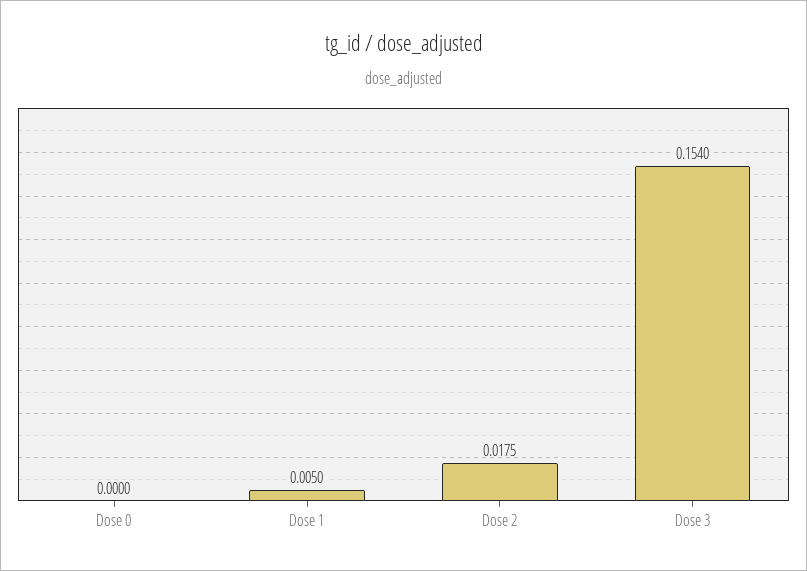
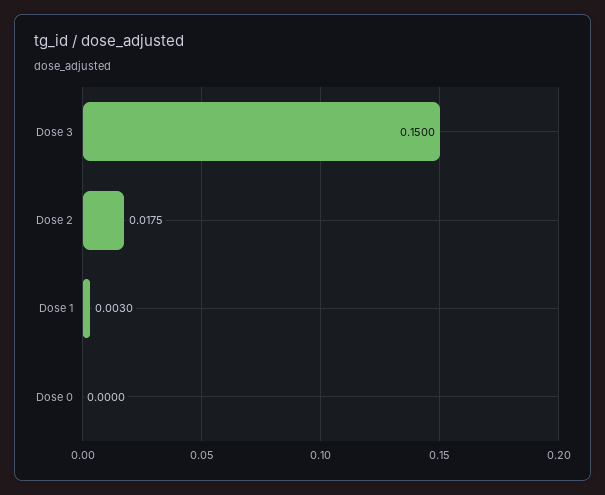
  {
    "Dose 0": 0,
-   "Dose 1": 0.005,
+   "Dose 1": 0.003,
    "Dose 2": 0.0175,
-   "Dose 3": 0.154
+   "Dose 3": 0.15
  }

